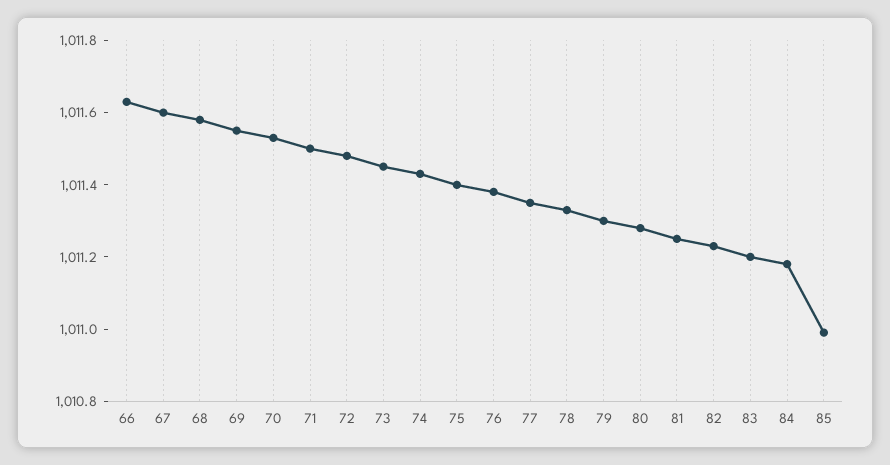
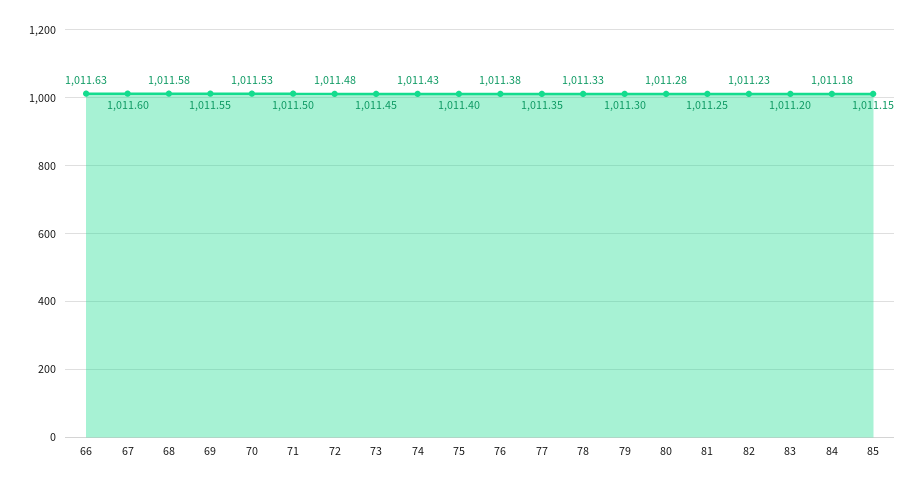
  {
    "66": 1011.63,
    "67": 1011.6,
    "68": 1011.58,
    "69": 1011.55,
    "70": 1011.53,
    "71": 1011.5,
    "72": 1011.48,
    "73": 1011.45,
    "74": 1011.43,
    "75": 1011.4,
    "76": 1011.38,
    "77": 1011.35,
    "78": 1011.33,
    "79": 1011.3,
    "80": 1011.28,
    "81": 1011.25,
    "82": 1011.23,
    "83": 1011.2,
    "84": 1011.18,
-   "85": 1011
+   "85": 1011.15
  }

